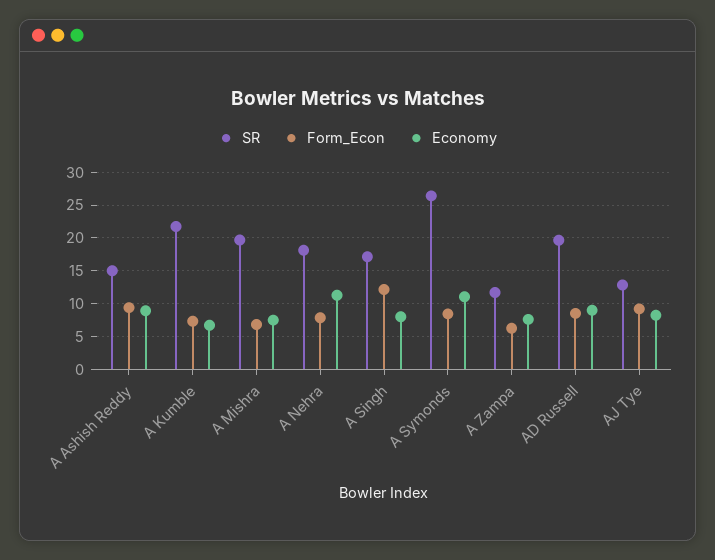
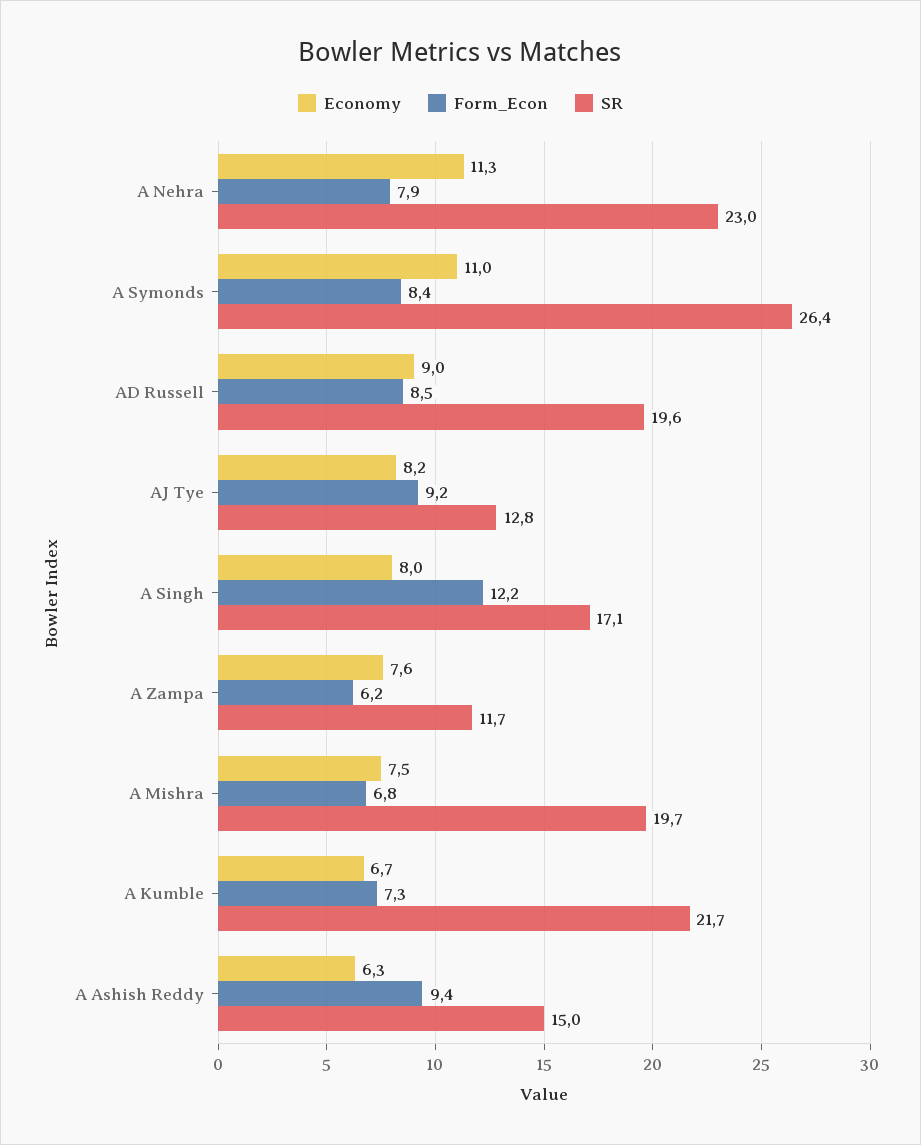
  {
    "SR": {
      "A Ashish Reddy": 15,
      "A Kumble": 21.7,
      "A Mishra": 19.7,
-     "A Nehra": 18,
+     "A Nehra": 23,
      "A Singh": 17.1,
      "A Symonds": 26.4,
      "A Zampa": 11.7,
      "AD Russell": 19.6,
      "AJ Tye": 12.8
    },
    "Form_Econ": {
      "A Ashish Reddy": 9.4,
      "A Kumble": 7.3,
      "A Mishra": 6.8,
      "A Nehra": 7.9,
      "A Singh": 12.2,
      "A Symonds": 8.4,
      "A Zampa": 6.2,
      "AD Russell": 8.5,
      "AJ Tye": 9.2
    },
    "Economy": {
-     "A Ashish Reddy": 9,
+     "A Ashish Reddy": 6.3,
      "A Kumble": 6.7,
      "A Mishra": 7.5,
      "A Nehra": 11.3,
      "A Singh": 8,
      "A Symonds": 11,
      "A Zampa": 7.6,
      "AD Russell": 9,
      "AJ Tye": 8.2
    }
  }

